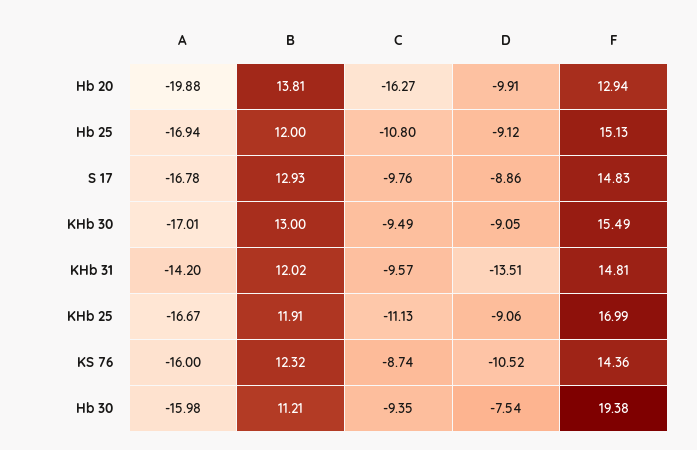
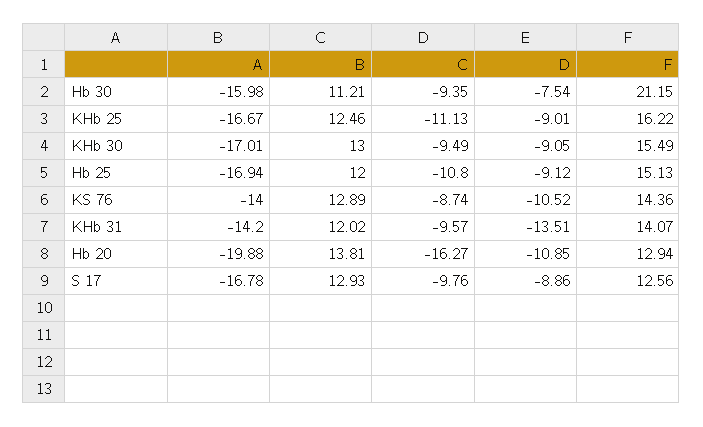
  {
    "A": {
      "Hb 20": -19.88,
      "Hb 25": -16.94,
      "S 17": -16.78,
      "KHb 30": -17.01,
      "KHb 31": -14.2,
      "KHb 25": -16.67,
-     "KS 76": -16,
+     "KS 76": -14,
      "Hb 30": -15.98
    },
    "B": {
      "Hb 20": 13.81,
      "Hb 25": 12,
      "S 17": 12.93,
      "KHb 30": 13,
      "KHb 31": 12.02,
-     "KHb 25": 11.91,
+     "KHb 25": 12.46,
-     "KS 76": 12.32,
+     "KS 76": 12.89,
      "Hb 30": 11.21
    },
    "C": {
      "Hb 20": -16.27,
      "Hb 25": -10.8,
      "S 17": -9.76,
      "KHb 30": -9.49,
      "KHb 31": -9.57,
      "KHb 25": -11.13,
      "KS 76": -8.74,
      "Hb 30": -9.35
    },
    "D": {
-     "Hb 20": -9.91,
+     "Hb 20": -10.85,
      "Hb 25": -9.12,
      "S 17": -8.86,
      "KHb 30": -9.05,
      "KHb 31": -13.51,
-     "KHb 25": -9.06,
+     "KHb 25": -9.01,
      "KS 76": -10.52,
      "Hb 30": -7.54
    },
    "F": {
      "Hb 20": 12.94,
      "Hb 25": 15.13,
-     "S 17": 14.83,
+     "S 17": 12.56,
      "KHb 30": 15.49,
-     "KHb 31": 14.81,
+     "KHb 31": 14.07,
-     "KHb 25": 16.99,
+     "KHb 25": 16.22,
      "KS 76": 14.36,
-     "Hb 30": 19.38
+     "Hb 30": 21.15
    }
  }

